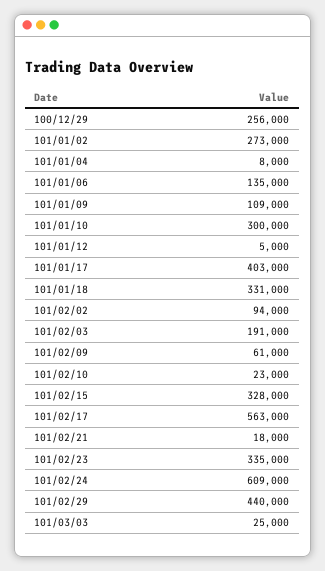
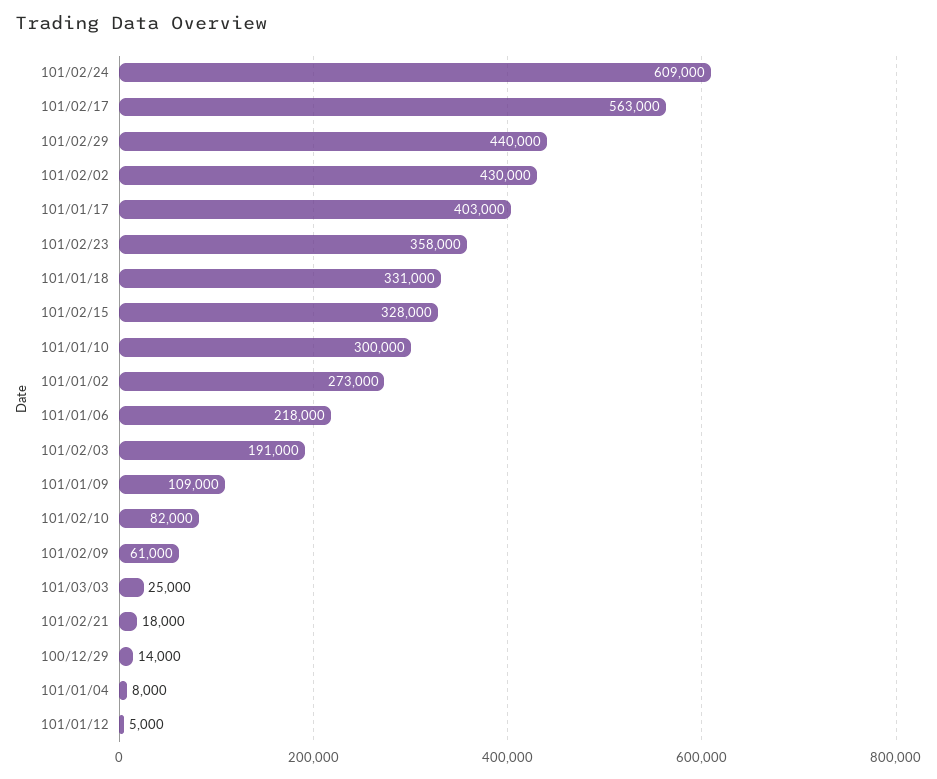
  {
-   "100/12/29": 256000,
+   "100/12/29": 14000,
    "101/01/02": 273000,
    "101/01/04": 8000,
-   "101/01/06": 135000,
+   "101/01/06": 218000,
    "101/01/09": 109000,
    "101/01/10": 300000,
    "101/01/12": 5000,
    "101/01/17": 403000,
    "101/01/18": 331000,
-   "101/02/02": 94000,
+   "101/02/02": 430000,
    "101/02/03": 191000,
    "101/02/09": 61000,
-   "101/02/10": 23000,
+   "101/02/10": 82000,
    "101/02/15": 328000,
    "101/02/17": 563000,
    "101/02/21": 18000,
-   "101/02/23": 335000,
+   "101/02/23": 358000,
    "101/02/24": 609000,
    "101/02/29": 440000,
    "101/03/03": 25000
  }

